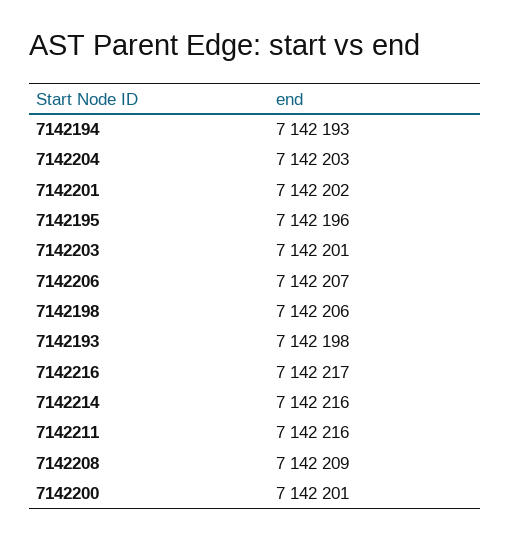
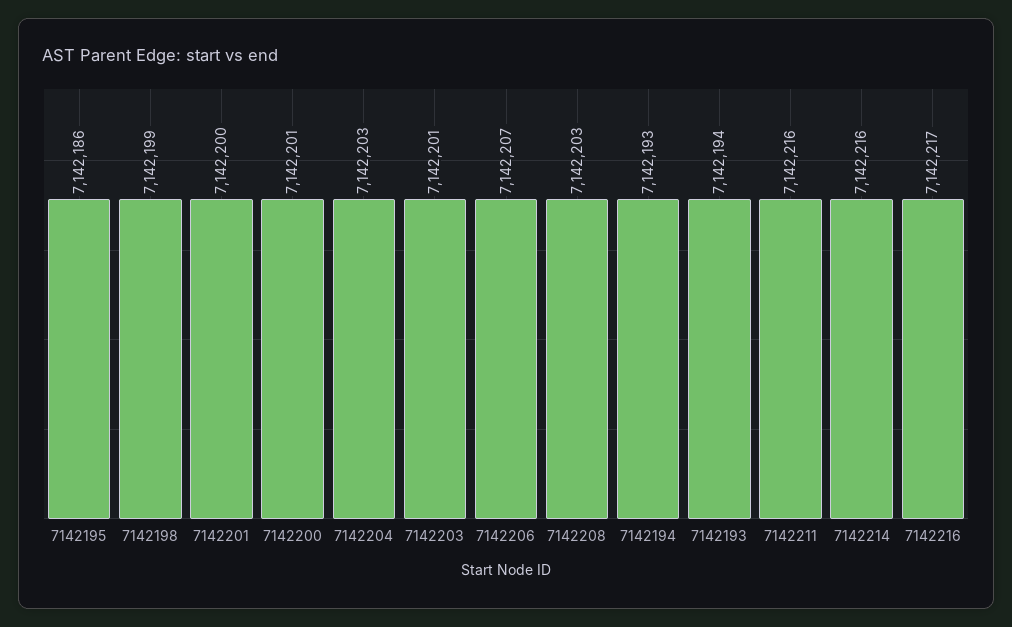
  {
    "7142194": 7142193,
    "7142204": 7142203,
-   "7142201": 7142202,
+   "7142201": 7142200,
-   "7142195": 7142196,
+   "7142195": 7142186,
    "7142203": 7142201,
    "7142206": 7142207,
-   "7142198": 7142206,
+   "7142198": 7142199,
-   "7142193": 7142198,
+   "7142193": 7142194,
    "7142216": 7142217,
    "7142214": 7142216,
    "7142211": 7142216,
-   "7142208": 7142209,
+   "7142208": 7142203,
    "7142200": 7142201
  }

